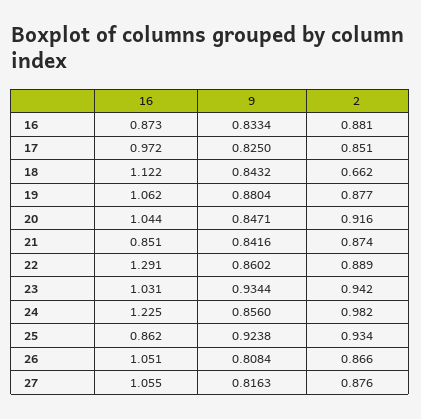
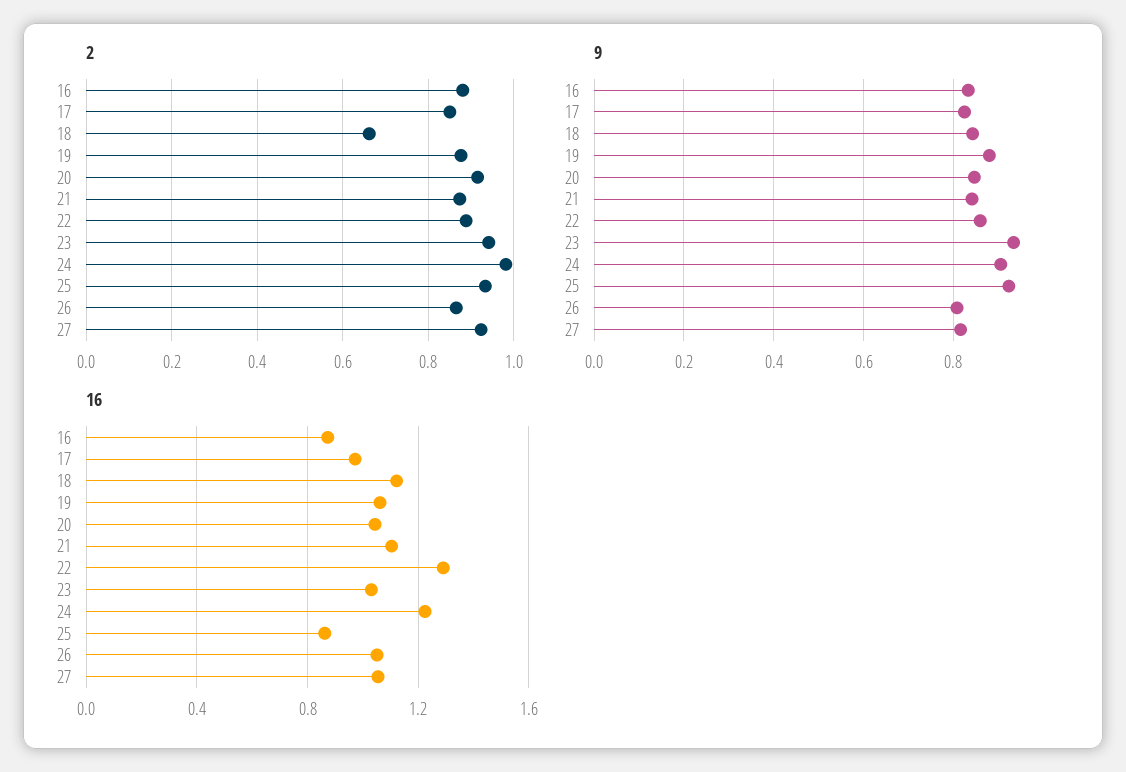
  {
    "16": {
      "16": 0.873,
      "17": 0.972,
      "18": 1.122,
      "19": 1.062,
      "20": 1.044,
-     "21": 0.851,
+     "21": 1.1,
      "22": 1.291,
      "23": 1.031,
      "24": 1.225,
      "25": 0.862,
      "26": 1.051,
      "27": 1.055
    },
    "9": {
      "16": 0.8334,
      "17": 0.825,
      "18": 0.8432,
      "19": 0.8804,
      "20": 0.8471,
      "21": 0.8416,
      "22": 0.8602,
      "23": 0.9344,
-     "24": 0.856,
+     "24": 0.9,
      "25": 0.9238,
      "26": 0.8084,
      "27": 0.8163
    },
    "2": {
      "16": 0.881,
      "17": 0.851,
      "18": 0.662,
      "19": 0.877,
      "20": 0.916,
      "21": 0.874,
      "22": 0.889,
      "23": 0.942,
      "24": 0.982,
      "25": 0.934,
      "26": 0.866,
-     "27": 0.876
+     "27": 0.92
    }
  }

